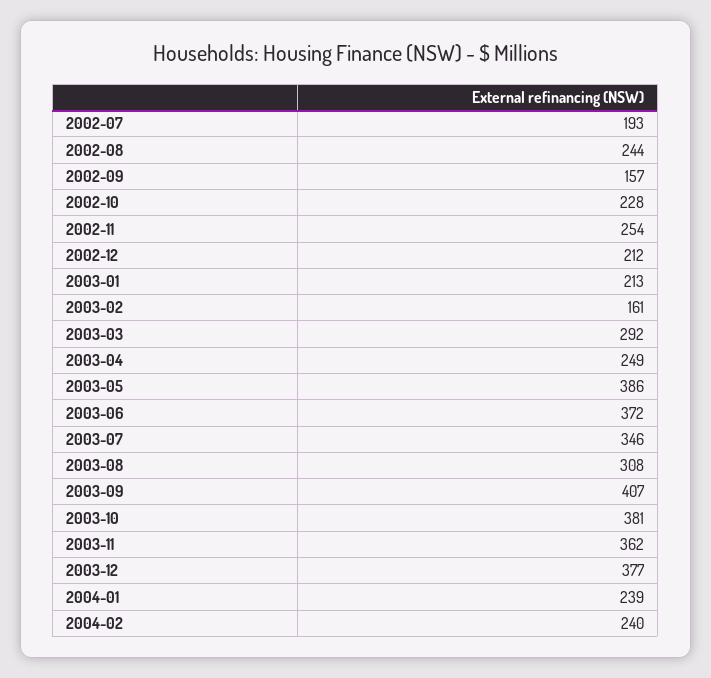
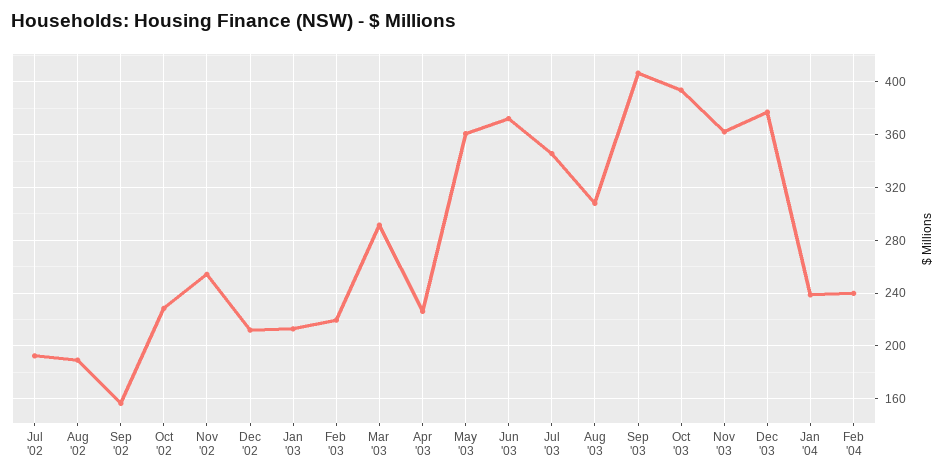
  {
    "2002-07": 193,
-   "2002-08": 244,
+   "2002-08": 190,
    "2002-09": 157,
    "2002-10": 228,
    "2002-11": 254,
    "2002-12": 212,
    "2003-01": 213,
-   "2003-02": 161,
+   "2003-02": 220,
    "2003-03": 292,
-   "2003-04": 249,
+   "2003-04": 225,
-   "2003-05": 386,
+   "2003-05": 360,
    "2003-06": 372,
    "2003-07": 346,
    "2003-08": 308,
    "2003-09": 407,
-   "2003-10": 381,
+   "2003-10": 395,
    "2003-11": 362,
    "2003-12": 377,
    "2004-01": 239,
    "2004-02": 240
  }

